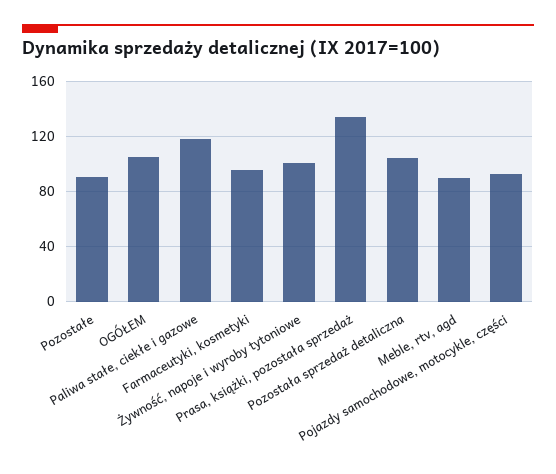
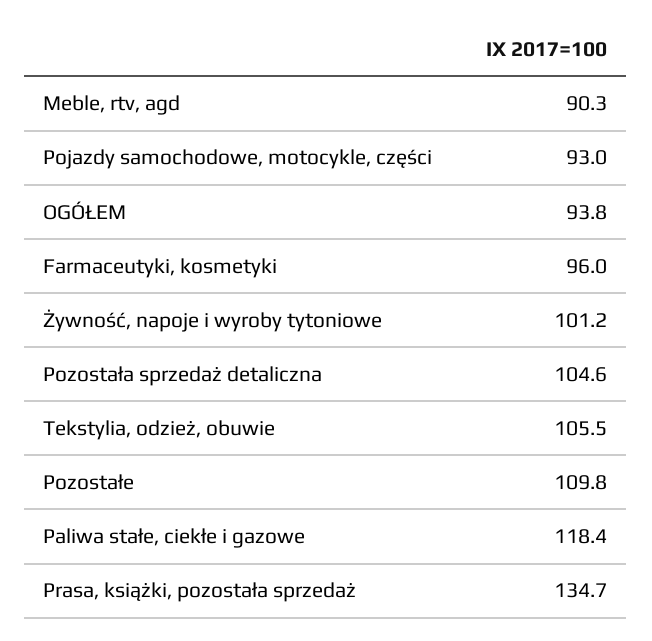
  {
-   "Pozostałe": 90,
+   "Pozostałe": 109.8,
-   "OGÓŁEM": 105,
+   "OGÓŁEM": 93.8,
    "Paliwa stałe, ciekłe i gazowe": 118.4,
    "Farmaceutyki, kosmetyki": 96,
    "Żywność, napoje i wyroby tytoniowe": 101.2,
    "Prasa, książki, pozostała sprzedaż": 134.7,
    "Pozostała sprzedaż detaliczna": 104.6,
    "Meble, rtv, agd": 90.3,
-   "Pojazdy samochodowe, motocykle, części": 93
+   "Pojazdy samochodowe, motocykle, części": 93,
+   "Tekstylia, odzież, obuwie": 105.5
  }

